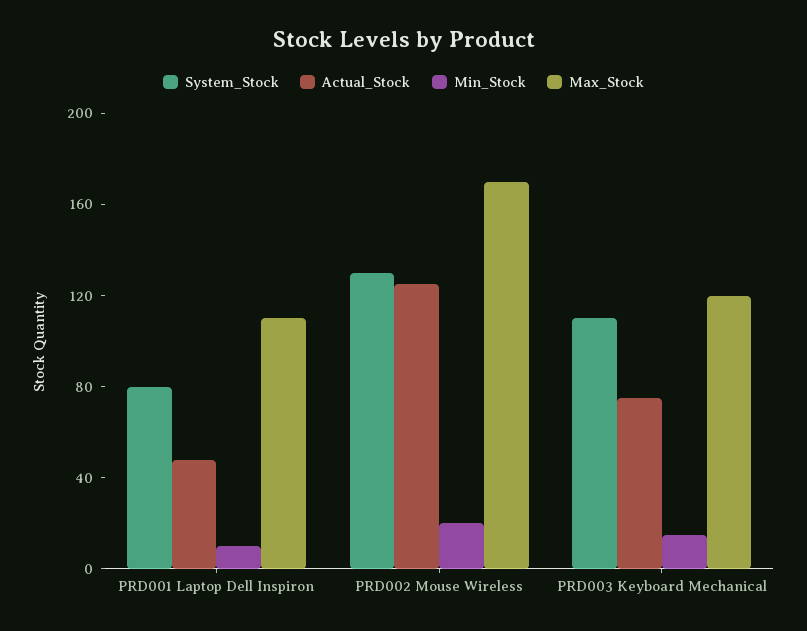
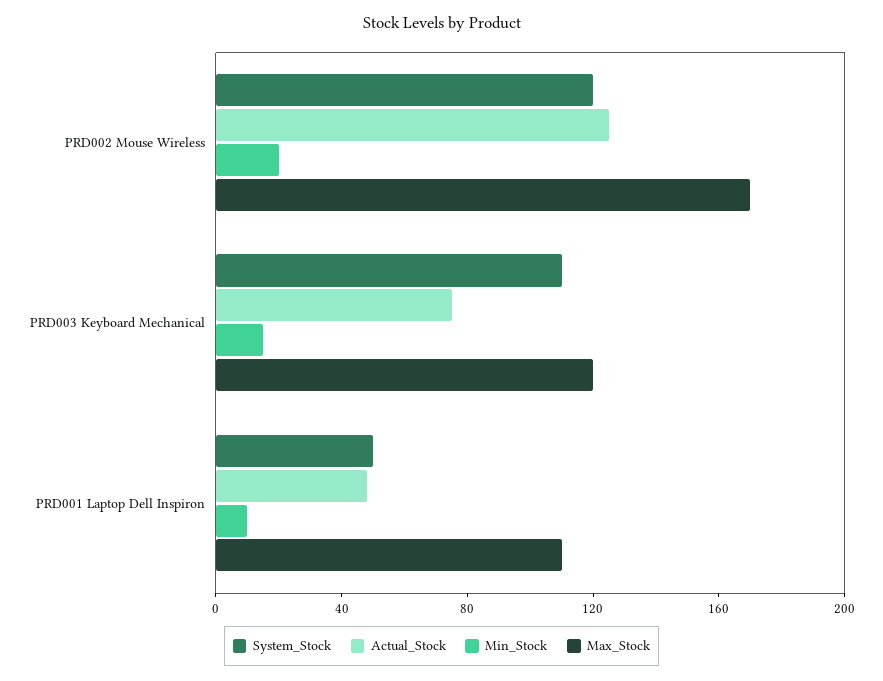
  {
    "System_Stock": {
-     "PRD001 Laptop Dell Inspiron": 80,
+     "PRD001 Laptop Dell Inspiron": 50,
-     "PRD002 Mouse Wireless": 130,
+     "PRD002 Mouse Wireless": 120,
      "PRD003 Keyboard Mechanical": 110
    },
    "Actual_Stock": {
      "PRD001 Laptop Dell Inspiron": 50,
      "PRD002 Mouse Wireless": 130,
      "PRD003 Keyboard Mechanical": 80
    },
    "Min_Stock": {
      "PRD001 Laptop Dell Inspiron": 10,
      "PRD002 Mouse Wireless": 20,
      "PRD003 Keyboard Mechanical": 20
    },
    "Max_Stock": {
      "PRD001 Laptop Dell Inspiron": 110,
      "PRD002 Mouse Wireless": 170,
      "PRD003 Keyboard Mechanical": 120
    }
  }

